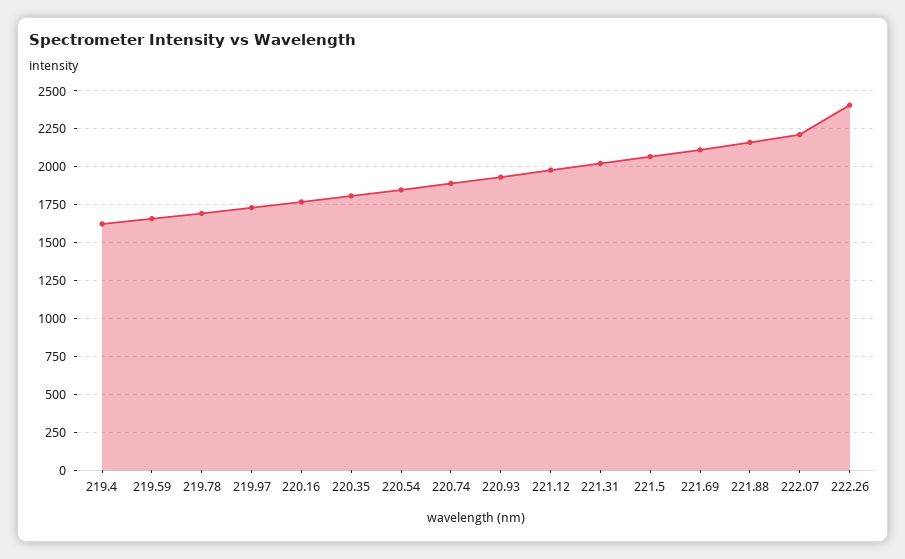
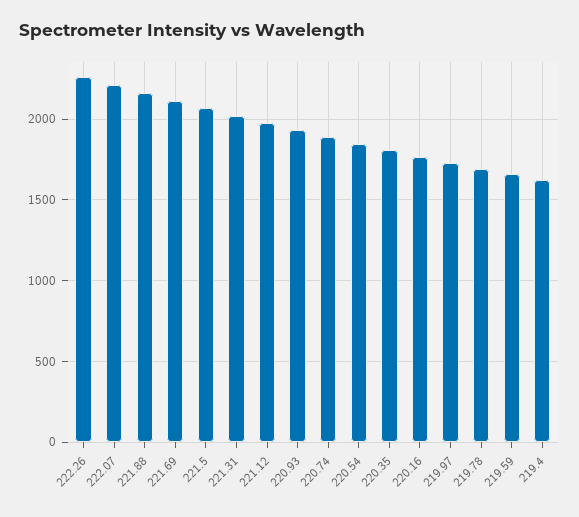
  {
    "219.4": 1600,
    "219.59": 1650,
    "219.78": 1700,
    "219.97": 1750,
    "220.16": 1750,
    "220.35": 1800,
    "220.54": 1850,
    "220.74": 1900,
    "220.93": 1950,
    "221.12": 2000,
    "221.31": 2000,
    "221.5": 2050,
    "221.69": 2100,
    "221.88": 2150,
    "222.07": 2200,
-   "222.26": 2400
+   "222.26": 2250
  }

